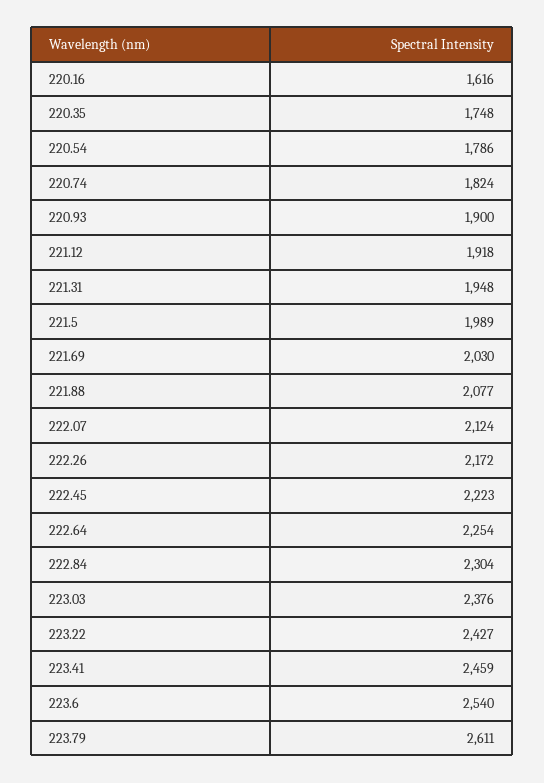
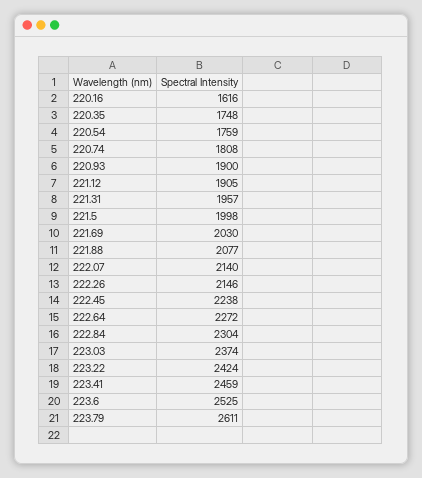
  {
    "220.16": 1616,
    "220.35": 1748,
-   "220.54": 1786,
+   "220.54": 1759,
-   "220.74": 1824,
+   "220.74": 1808,
    "220.93": 1900,
-   "221.12": 1918,
+   "221.12": 1905,
-   "221.31": 1948,
+   "221.31": 1957,
-   "221.5": 1989,
+   "221.5": 1998,
    "221.69": 2030,
    "221.88": 2077,
-   "222.07": 2124,
+   "222.07": 2140,
-   "222.26": 2172,
+   "222.26": 2146,
-   "222.45": 2223,
+   "222.45": 2238,
-   "222.64": 2254,
+   "222.64": 2272,
    "222.84": 2304,
-   "223.03": 2376,
+   "223.03": 2374,
-   "223.22": 2427,
+   "223.22": 2424,
    "223.41": 2459,
-   "223.6": 2540,
+   "223.6": 2525,
    "223.79": 2611
  }

